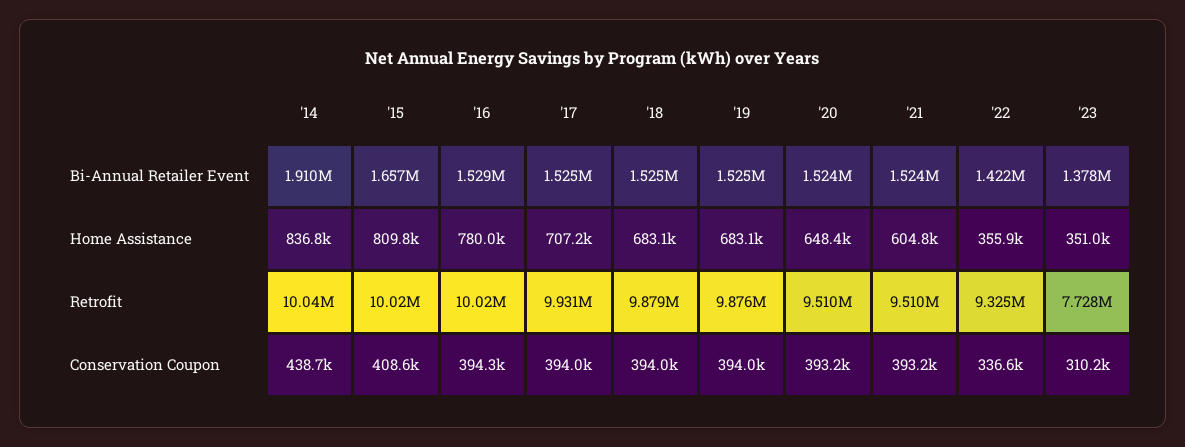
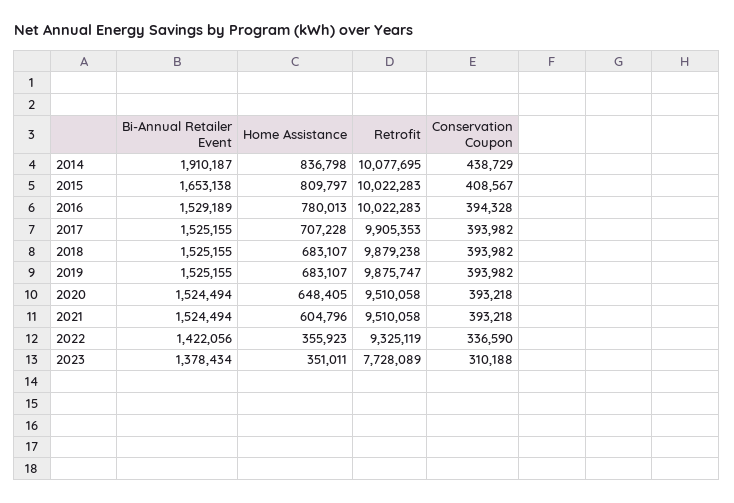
  {
    "'14": {
      "Bi-Annual Retailer Event": 1910187,
      "Home Assistance": 836798,
-     "Retrofit": 10040000,
+     "Retrofit": 10077695,
      "Conservation Coupon": 438729
    },
    "'15": {
-     "Bi-Annual Retailer Event": 1657000,
+     "Bi-Annual Retailer Event": 1653138,
      "Home Assistance": 809797,
      "Retrofit": 10022283,
      "Conservation Coupon": 408567
    },
    "'16": {
      "Bi-Annual Retailer Event": 1529189,
      "Home Assistance": 780013,
      "Retrofit": 10022283,
      "Conservation Coupon": 394328
    },
    "'17": {
      "Bi-Annual Retailer Event": 1525155,
      "Home Assistance": 707228,
-     "Retrofit": 9931000,
+     "Retrofit": 9905353,
      "Conservation Coupon": 393982
    },
    "'18": {
      "Bi-Annual Retailer Event": 1525155,
      "Home Assistance": 683107,
      "Retrofit": 9879238,
      "Conservation Coupon": 393982
    },
    "'19": {
      "Bi-Annual Retailer Event": 1525155,
      "Home Assistance": 683107,
      "Retrofit": 9875747,
      "Conservation Coupon": 393982
    },
    "'20": {
      "Bi-Annual Retailer Event": 1524494,
      "Home Assistance": 648405,
      "Retrofit": 9510058,
      "Conservation Coupon": 393218
    },
    "'21": {
      "Bi-Annual Retailer Event": 1524494,
      "Home Assistance": 604796,
      "Retrofit": 9510058,
      "Conservation Coupon": 393218
    },
    "'22": {
      "Bi-Annual Retailer Event": 1422056,
      "Home Assistance": 355923,
      "Retrofit": 9325119,
      "Conservation Coupon": 336590
    },
    "'23": {
      "Bi-Annual Retailer Event": 1378434,
      "Home Assistance": 351011,
      "Retrofit": 7728089,
      "Conservation Coupon": 310188
    }
  }

